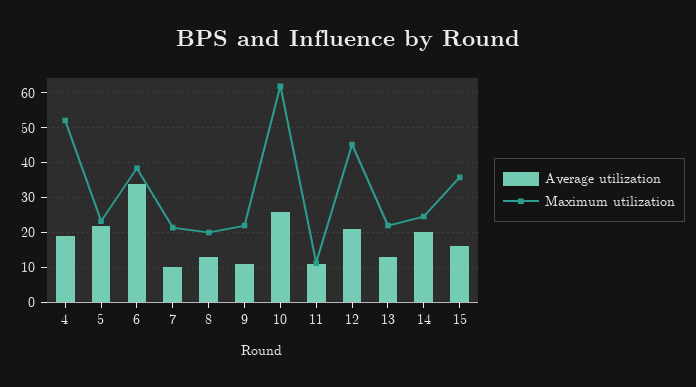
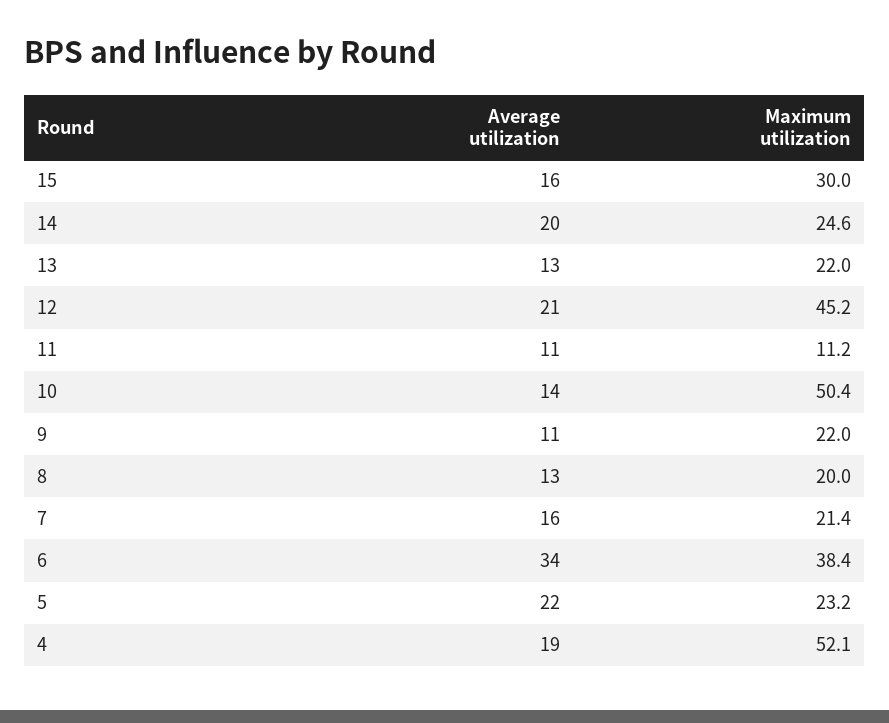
  {
    "Average utilization": {
      "4": 19,
      "5": 22,
      "6": 34,
-     "7": 10,
+     "7": 16,
      "8": 13,
      "9": 11,
-     "10": 26,
+     "10": 14,
      "11": 11,
      "12": 21,
      "13": 13,
      "14": 20,
      "15": 16
    },
    "Maximum utilization": {
      "4": 52.1,
      "5": 23.2,
      "6": 38.4,
      "7": 21.4,
      "8": 20,
      "9": 22,
-     "10": 62,
+     "10": 50.4,
      "11": 11.2,
      "12": 45.2,
      "13": 22,
      "14": 24.6,
-     "15": 36
+     "15": 30
    }
  }

